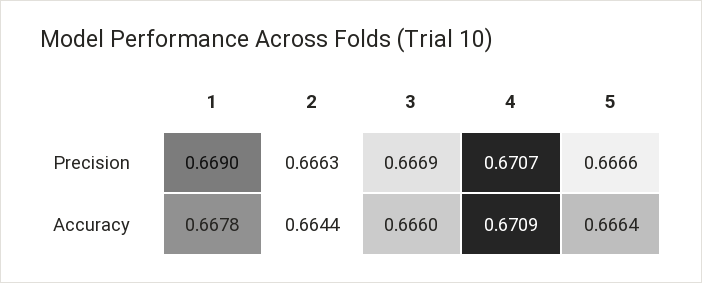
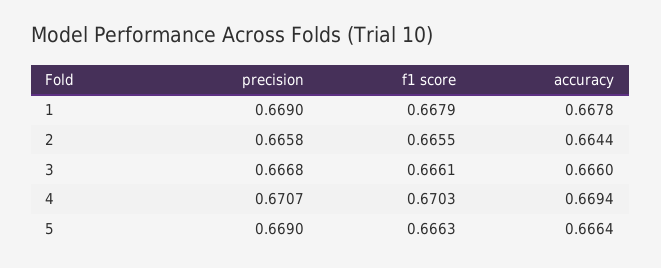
  {
    "1": {
      "Precision": 0.669,
-     "Accuracy": 0.6678
+     "Accuracy": 0.6678,
+     "f1 score": 0.6679
    },
    "2": {
-     "Precision": 0.6663,
+     "Precision": 0.6658,
-     "Accuracy": 0.6644
+     "Accuracy": 0.6644,
+     "f1 score": 0.6655
    },
    "3": {
-     "Precision": 0.6669,
+     "Precision": 0.6668,
-     "Accuracy": 0.666
+     "Accuracy": 0.666,
+     "f1 score": 0.6661
    },
    "4": {
      "Precision": 0.6707,
-     "Accuracy": 0.6709
+     "Accuracy": 0.6694,
+     "f1 score": 0.6703
    },
    "5": {
-     "Precision": 0.6666,
+     "Precision": 0.669,
-     "Accuracy": 0.6664
+     "Accuracy": 0.6664,
+     "f1 score": 0.6663
    }
  }

